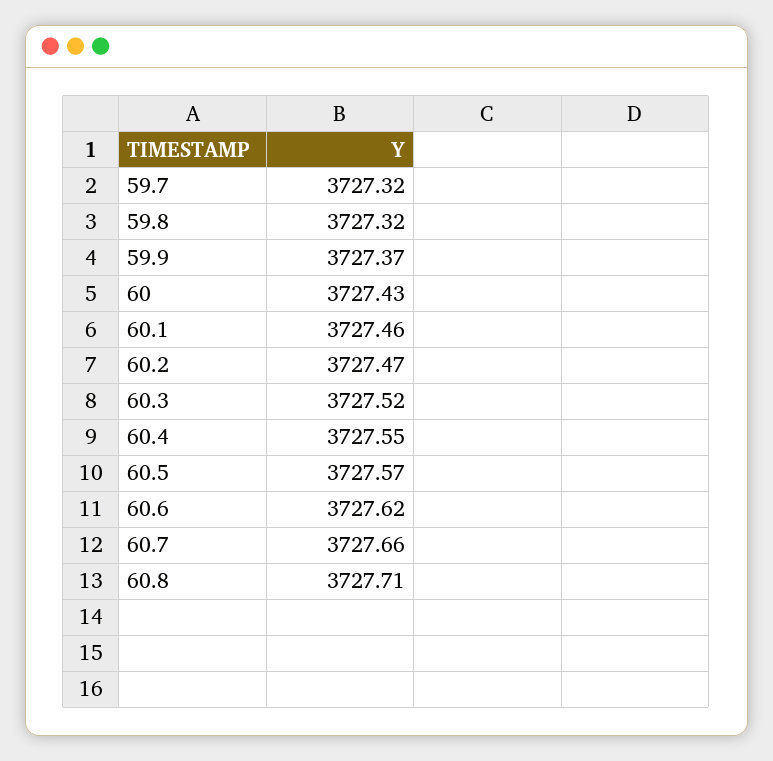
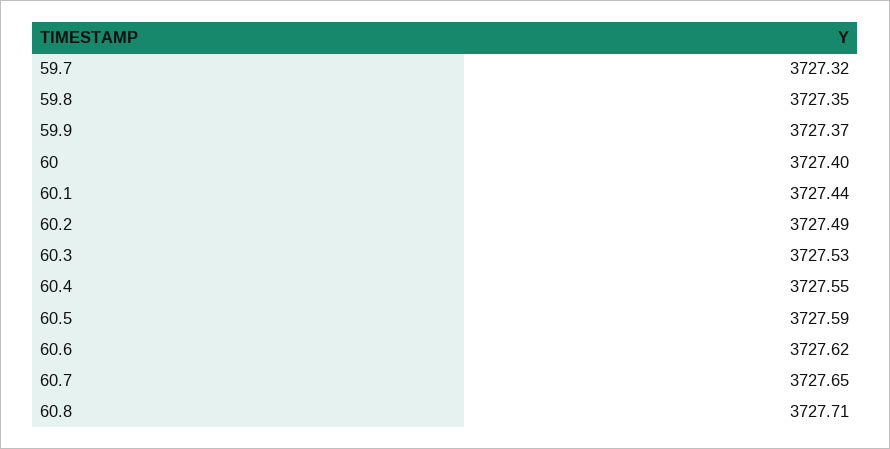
  {
    "59.7": 3727.32,
-   "59.8": 3727.32,
+   "59.8": 3727.35,
    "59.9": 3727.37,
-   "60": 3727.43,
+   "60": 3727.4,
-   "60.1": 3727.46,
+   "60.1": 3727.44,
-   "60.2": 3727.47,
+   "60.2": 3727.49,
-   "60.3": 3727.52,
+   "60.3": 3727.53,
    "60.4": 3727.55,
-   "60.5": 3727.57,
+   "60.5": 3727.59,
    "60.6": 3727.62,
-   "60.7": 3727.66,
+   "60.7": 3727.65,
    "60.8": 3727.71
  }

